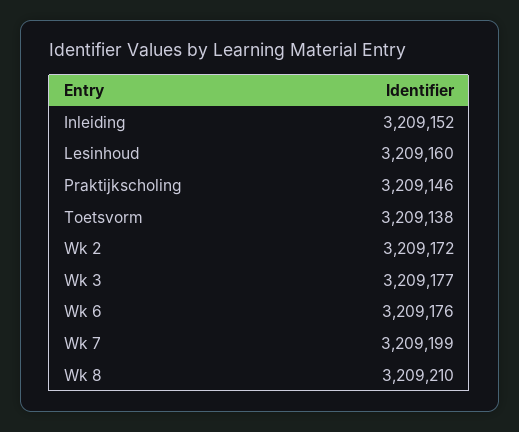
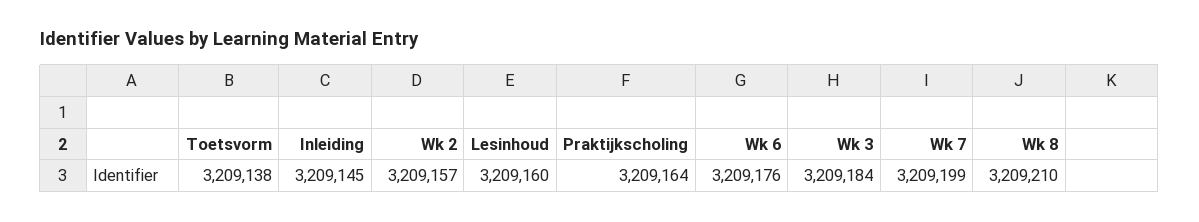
  {
-   "Inleiding": 3209152,
+   "Inleiding": 3209145,
    "Lesinhoud": 3209160,
-   "Praktijkscholing": 3209146,
+   "Praktijkscholing": 3209164,
    "Toetsvorm": 3209138,
-   "Wk 2": 3209172,
+   "Wk 2": 3209157,
-   "Wk 3": 3209177,
+   "Wk 3": 3209184,
    "Wk 6": 3209176,
    "Wk 7": 3209199,
    "Wk 8": 3209210
  }

